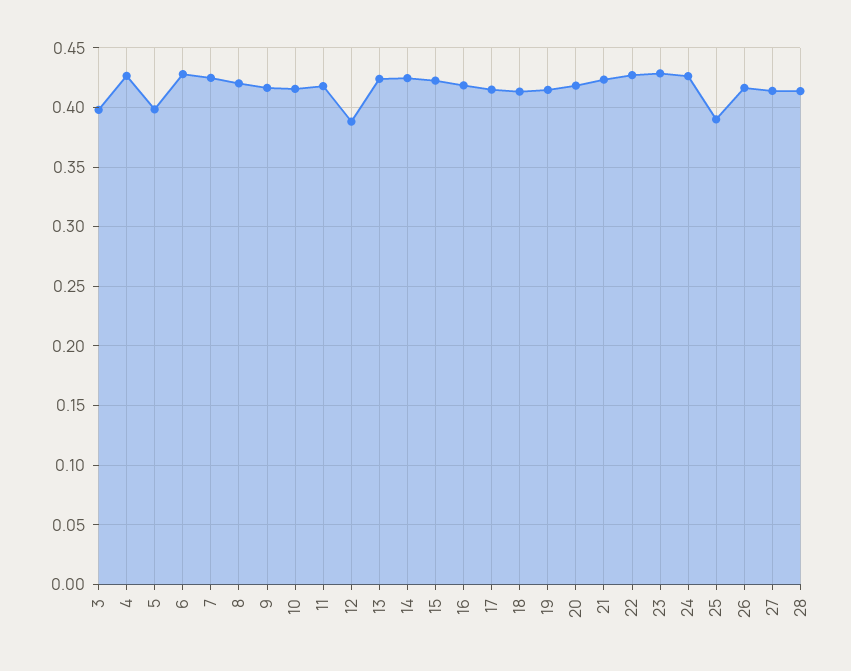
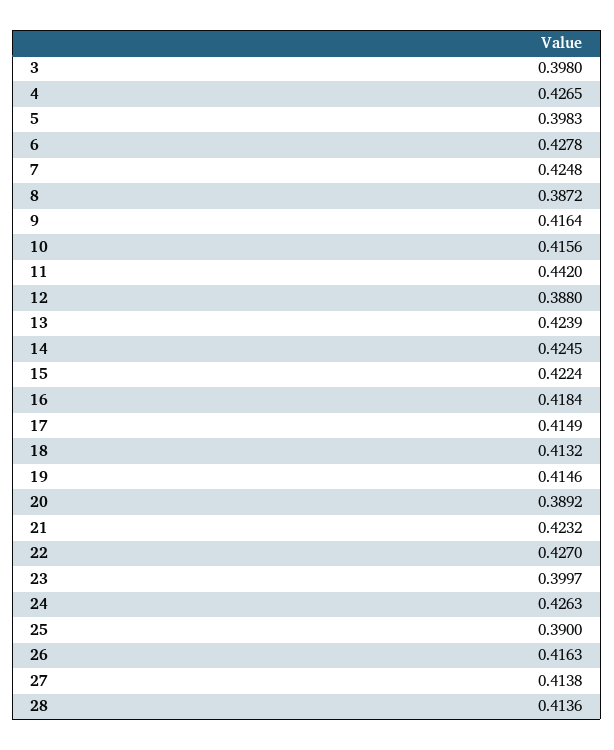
  {
    "3": 0.398,
    "4": 0.4265,
    "5": 0.3983,
    "6": 0.4278,
    "7": 0.4248,
-   "8": 0.42,
+   "8": 0.3872,
    "9": 0.4164,
    "10": 0.4156,
-   "11": 0.42,
+   "11": 0.442,
    "12": 0.388,
    "13": 0.4239,
    "14": 0.4245,
    "15": 0.4224,
    "16": 0.4184,
    "17": 0.4149,
    "18": 0.4132,
    "19": 0.4146,
-   "20": 0.42,
+   "20": 0.3892,
    "21": 0.4232,
    "22": 0.427,
-   "23": 0.43,
+   "23": 0.3997,
    "24": 0.4263,
    "25": 0.39,
    "26": 0.4163,
    "27": 0.4138,
    "28": 0.4136
  }

